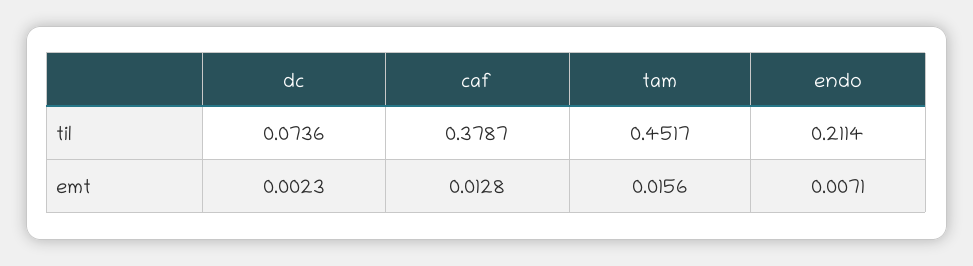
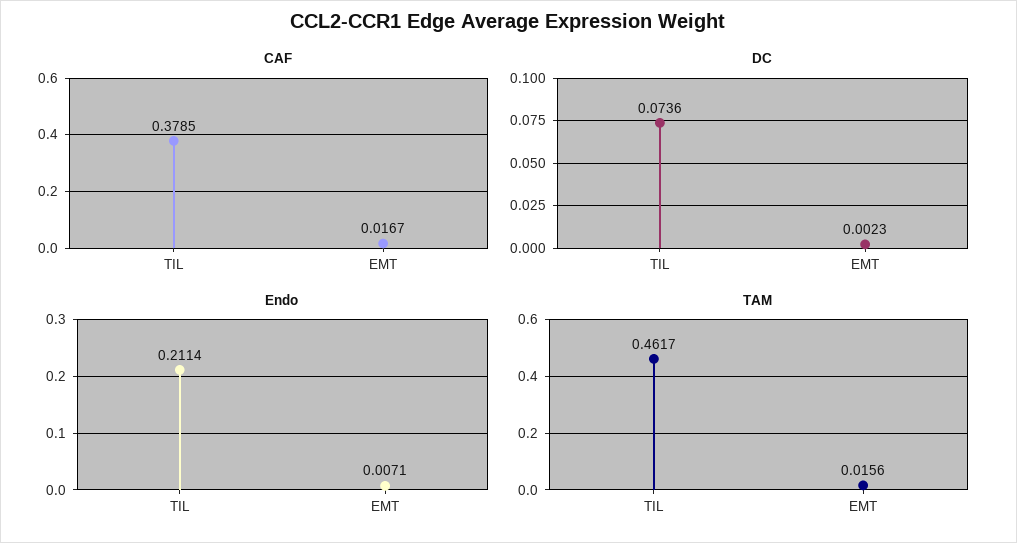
  {
    "dc": {
      "til": 0.0736,
      "emt": 0.0023
    },
    "caf": {
-     "til": 0.3787,
+     "til": 0.3785,
-     "emt": 0.0128
+     "emt": 0.0167
    },
    "tam": {
-     "til": 0.4517,
+     "til": 0.4617,
      "emt": 0.0156
    },
    "endo": {
      "til": 0.2114,
      "emt": 0.0071
    }
  }

